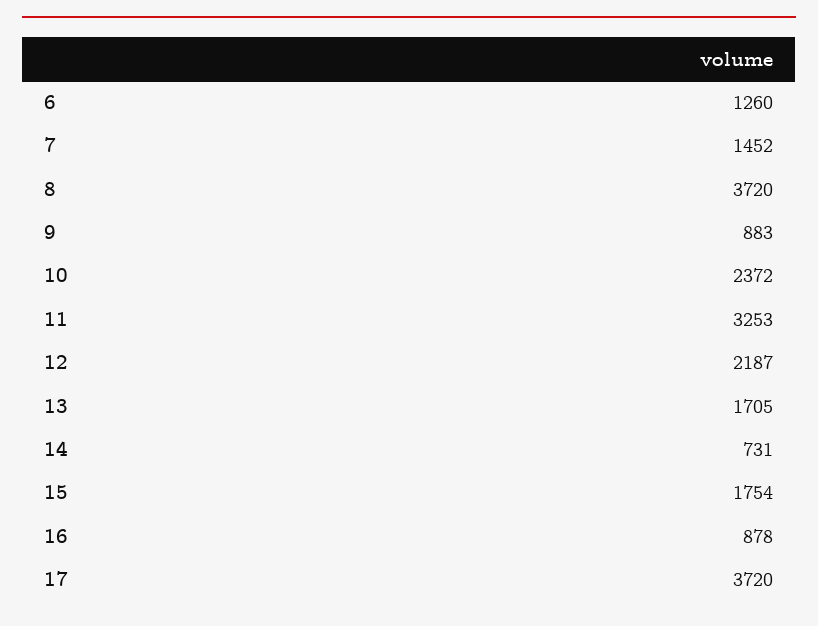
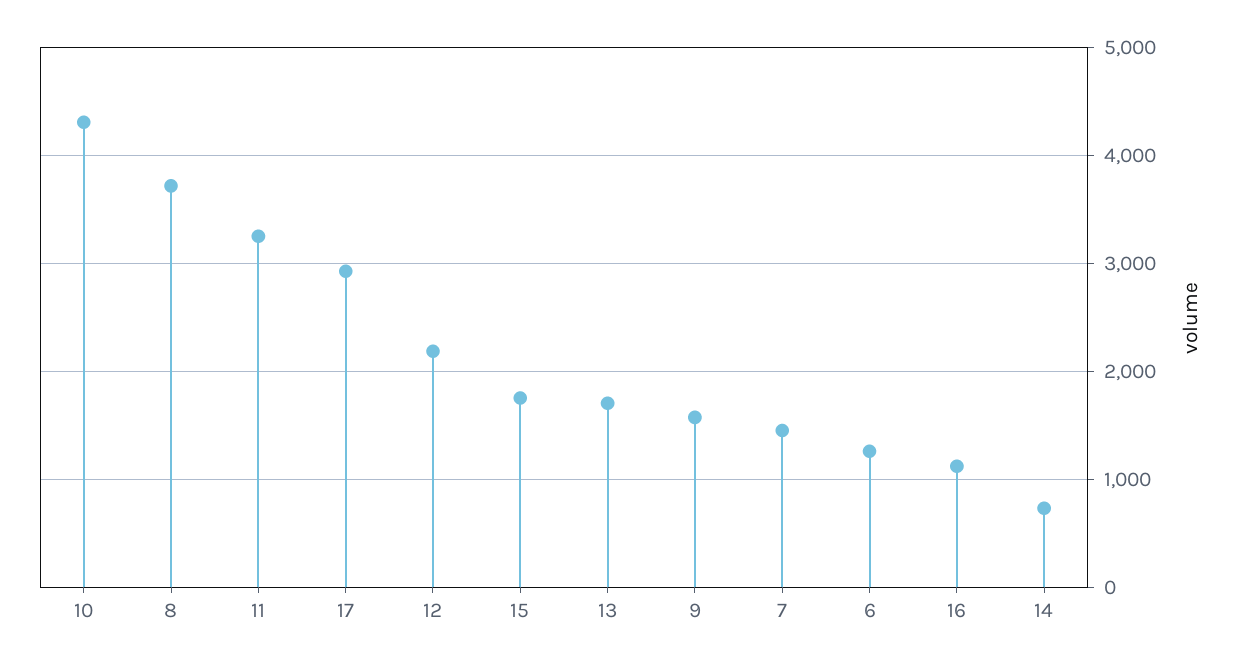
  {
    "6": 1260,
    "7": 1452,
    "8": 3720,
-   "9": 883,
+   "9": 1600,
-   "10": 2372,
+   "10": 4300,
    "11": 3253,
    "12": 2187,
    "13": 1705,
    "14": 731,
    "15": 1754,
-   "16": 878,
+   "16": 1100,
-   "17": 3720
+   "17": 2900
  }

